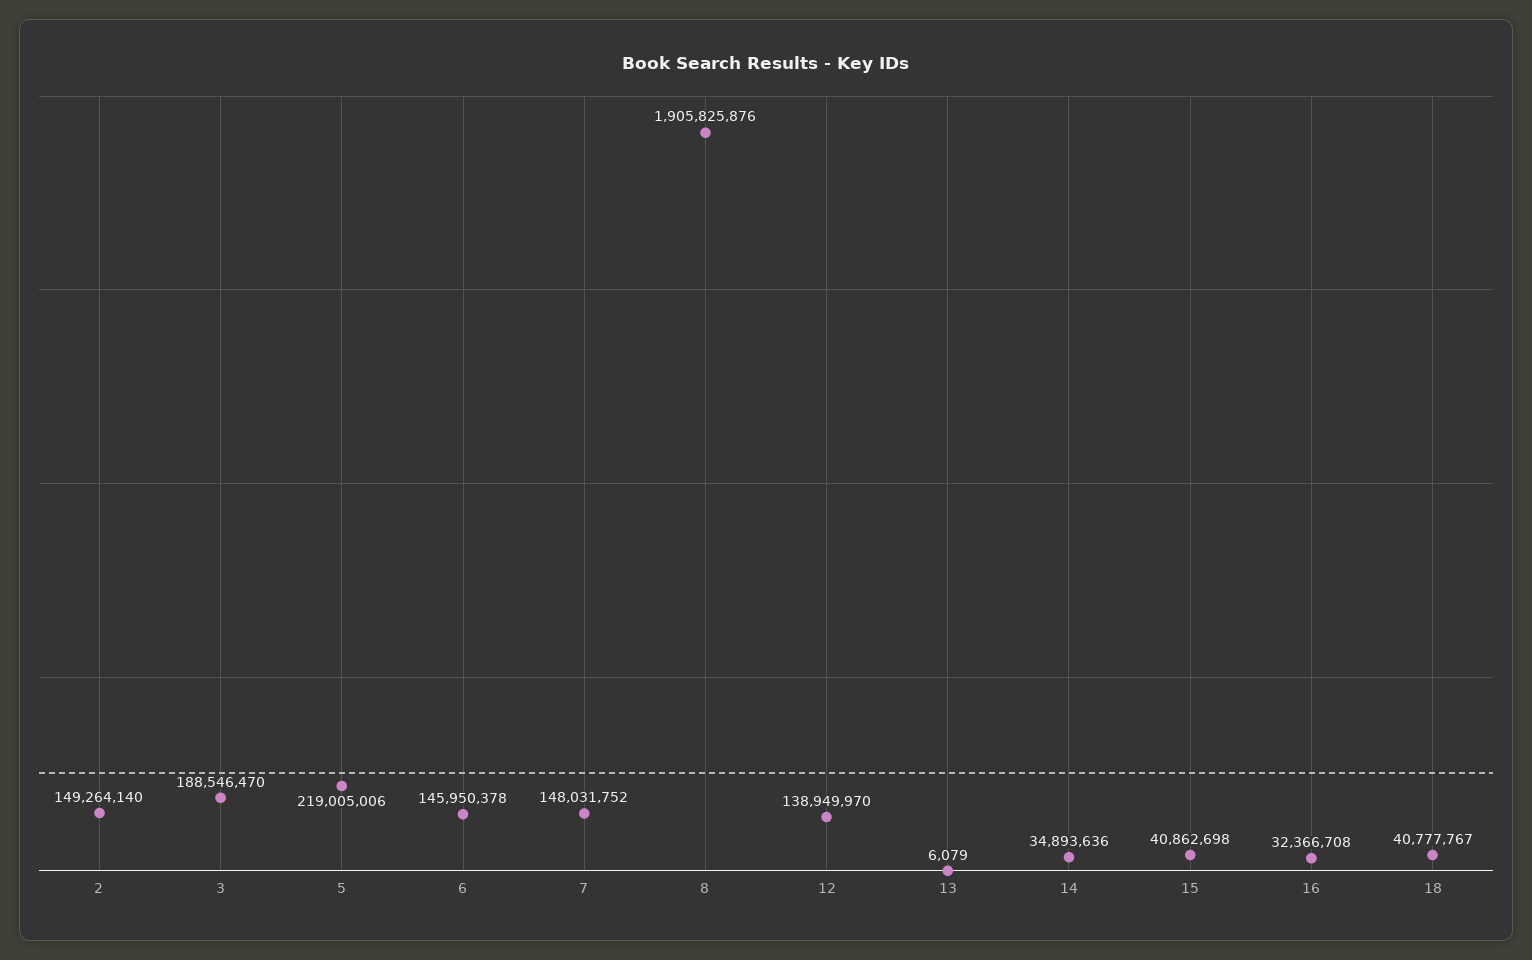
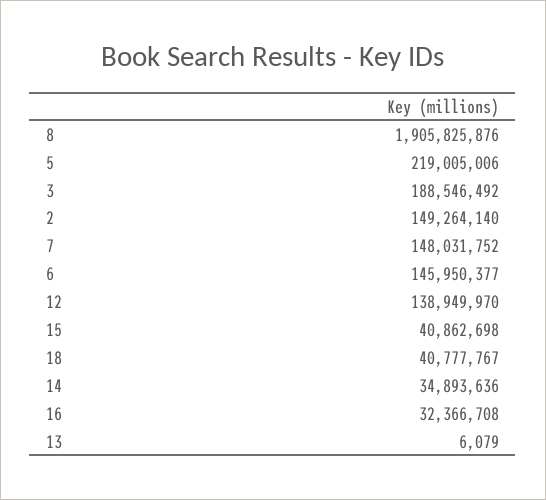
  {
    "2": 149264140,
-   "3": 188546470,
+   "3": 188546492,
    "5": 219005006,
-   "6": 145950378,
+   "6": 145950377,
    "7": 148031752,
    "8": 1905825876,
    "12": 138949970,
    "13": 6079,
    "14": 34893636,
    "15": 40862698,
    "16": 32366708,
    "18": 40777767
  }

